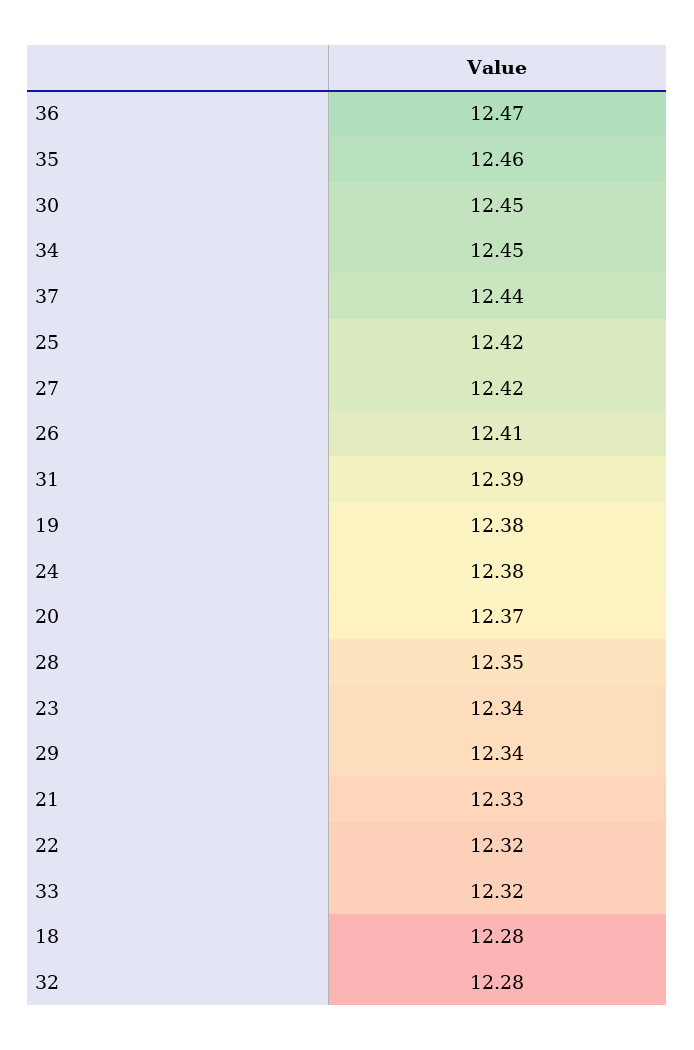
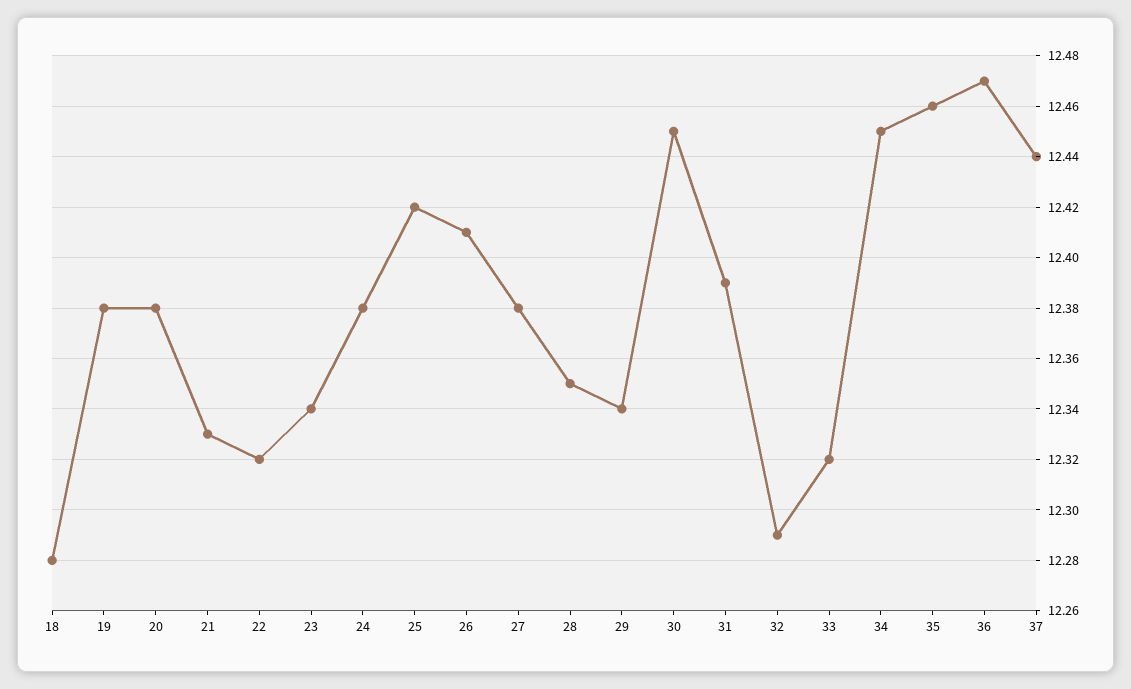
  {
    "36": 12.47,
    "35": 12.46,
    "30": 12.45,
    "34": 12.45,
    "37": 12.44,
    "25": 12.42,
-   "27": 12.42,
+   "27": 12.38,
    "26": 12.41,
    "31": 12.39,
    "19": 12.38,
    "24": 12.38,
-   "20": 12.37,
+   "20": 12.38,
    "28": 12.35,
    "23": 12.34,
    "29": 12.34,
    "21": 12.33,
    "22": 12.32,
    "33": 12.32,
    "18": 12.28,
-   "32": 12.28
+   "32": 12.29
  }

